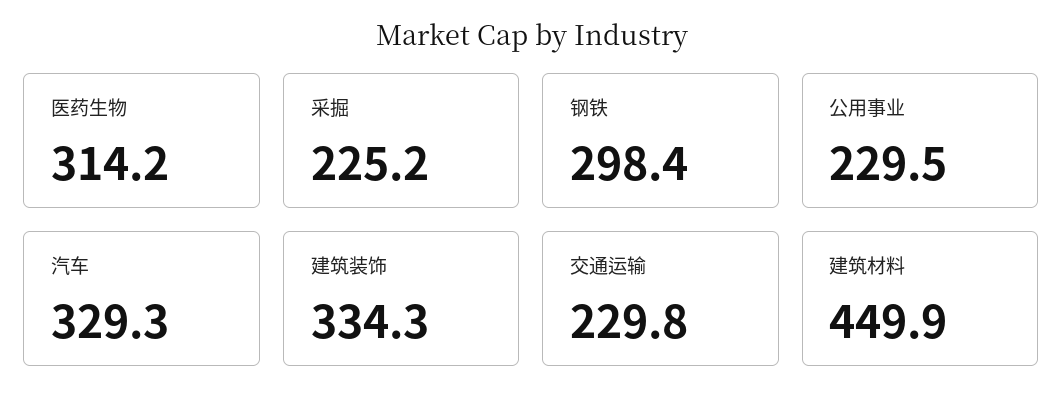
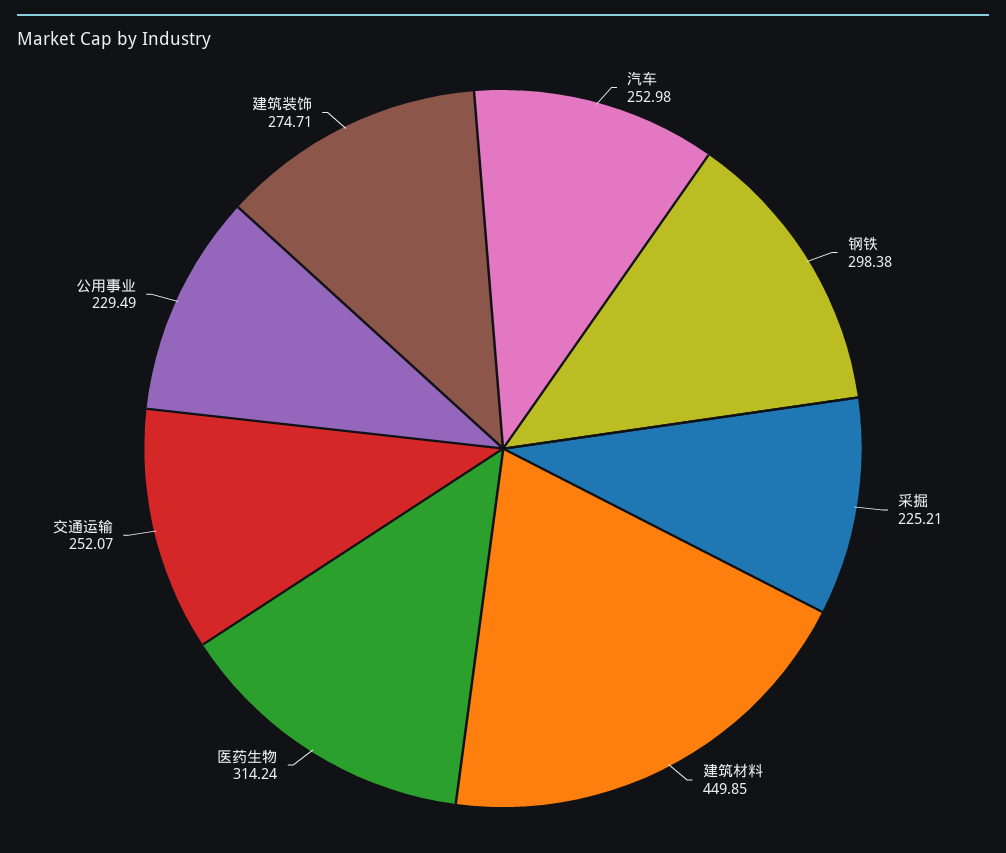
  {
    "医药生物": 314.24,
    "采掘": 225.21,
    "钢铁": 298.38,
    "公用事业": 229.49,
-   "汽车": 329.3,
+   "汽车": 252.98,
-   "建筑装饰": 334.3,
+   "建筑装饰": 274.71,
-   "交通运输": 229.8,
+   "交通运输": 252.07,
    "建筑材料": 449.85
  }

